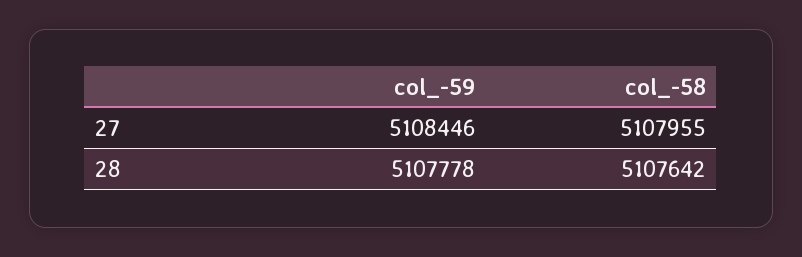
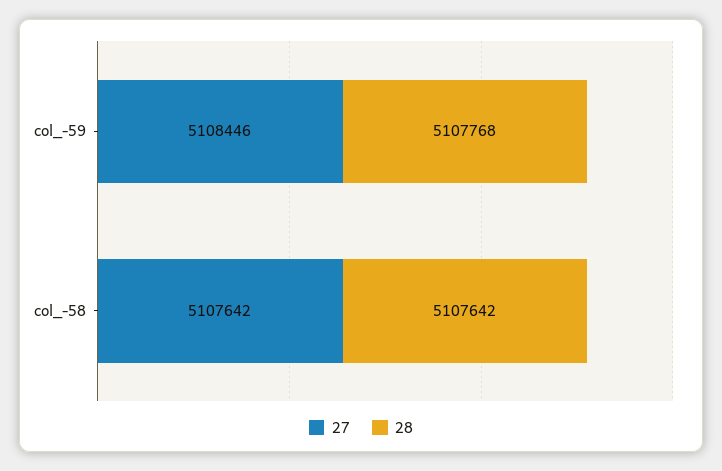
  {
    "27": {
      "col_-59": 5108446,
-     "col_-58": 5107955
+     "col_-58": 5107642
    },
    "28": {
-     "col_-59": 5107778,
+     "col_-59": 5107768,
      "col_-58": 5107642
    }
  }

